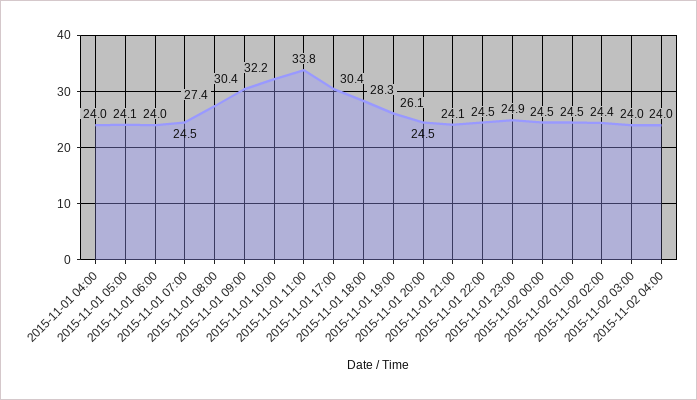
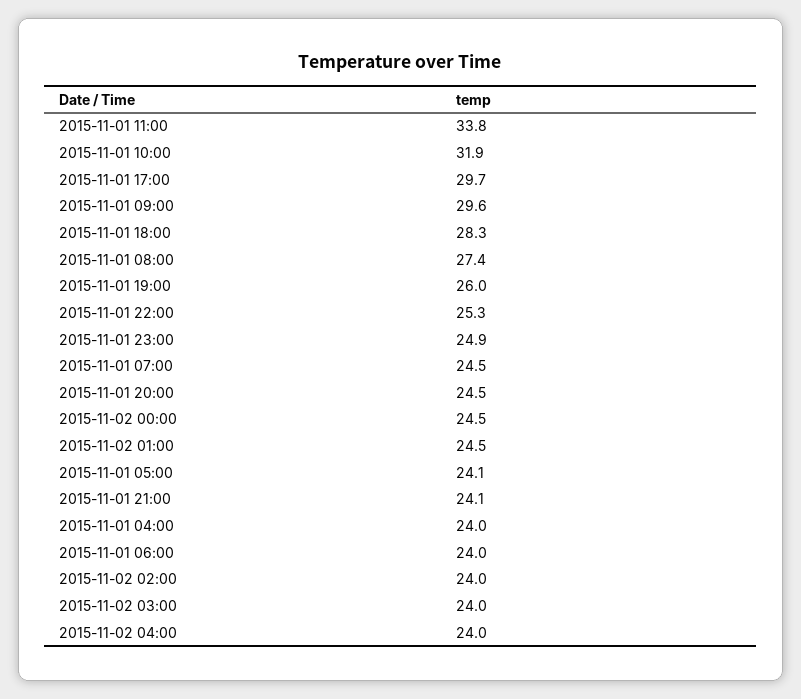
  {
    "2015-11-01 04:00": 24,
    "2015-11-01 05:00": 24.1,
    "2015-11-01 06:00": 24,
    "2015-11-01 07:00": 24.5,
    "2015-11-01 08:00": 27.4,
-   "2015-11-01 09:00": 30.4,
+   "2015-11-01 09:00": 29.6,
-   "2015-11-01 10:00": 32.2,
+   "2015-11-01 10:00": 31.9,
    "2015-11-01 11:00": 33.8,
-   "2015-11-01 17:00": 30.4,
+   "2015-11-01 17:00": 29.7,
    "2015-11-01 18:00": 28.3,
-   "2015-11-01 19:00": 26.1,
+   "2015-11-01 19:00": 26,
    "2015-11-01 20:00": 24.5,
    "2015-11-01 21:00": 24.1,
-   "2015-11-01 22:00": 24.5,
+   "2015-11-01 22:00": 25.3,
    "2015-11-01 23:00": 24.9,
    "2015-11-02 00:00": 24.5,
    "2015-11-02 01:00": 24.5,
-   "2015-11-02 02:00": 24.4,
+   "2015-11-02 02:00": 24,
    "2015-11-02 03:00": 24,
    "2015-11-02 04:00": 24
  }

